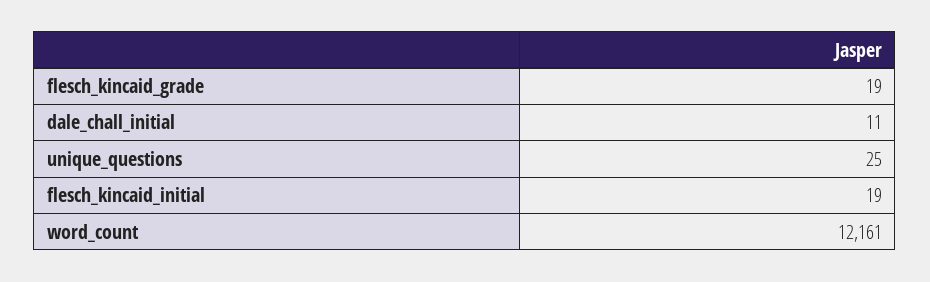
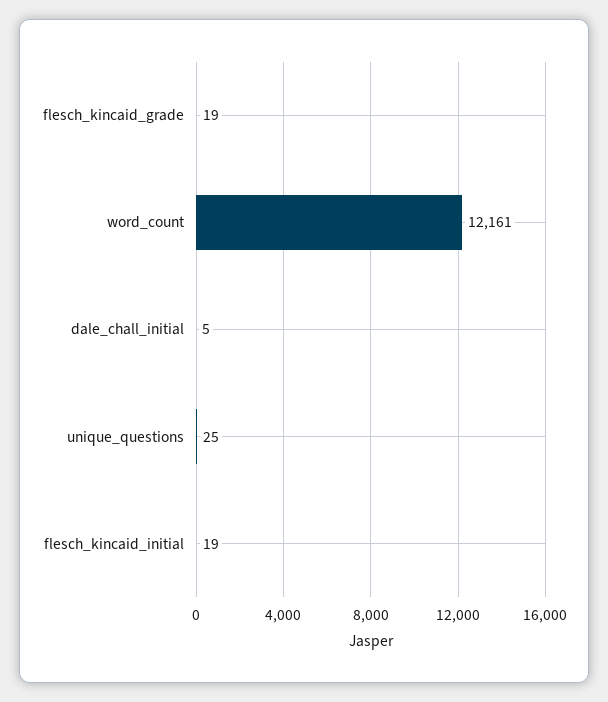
  {
    "flesch_kincaid_grade": 19,
-   "dale_chall_initial": 11,
+   "dale_chall_initial": 5,
    "unique_questions": 25,
    "flesch_kincaid_initial": 19,
    "word_count": 12161
  }

